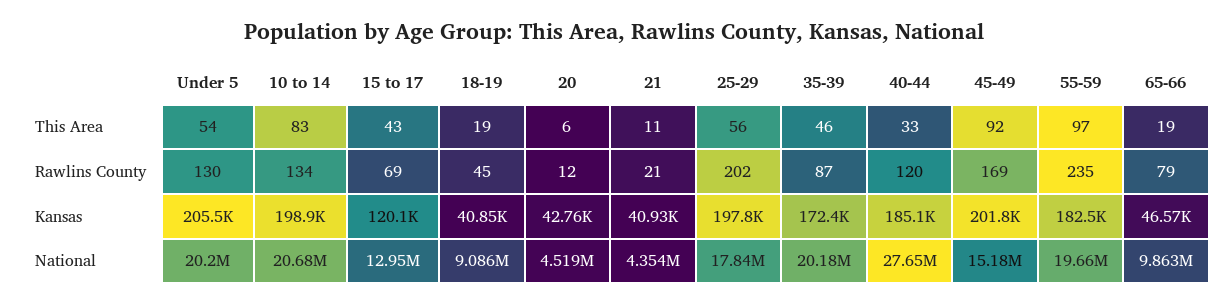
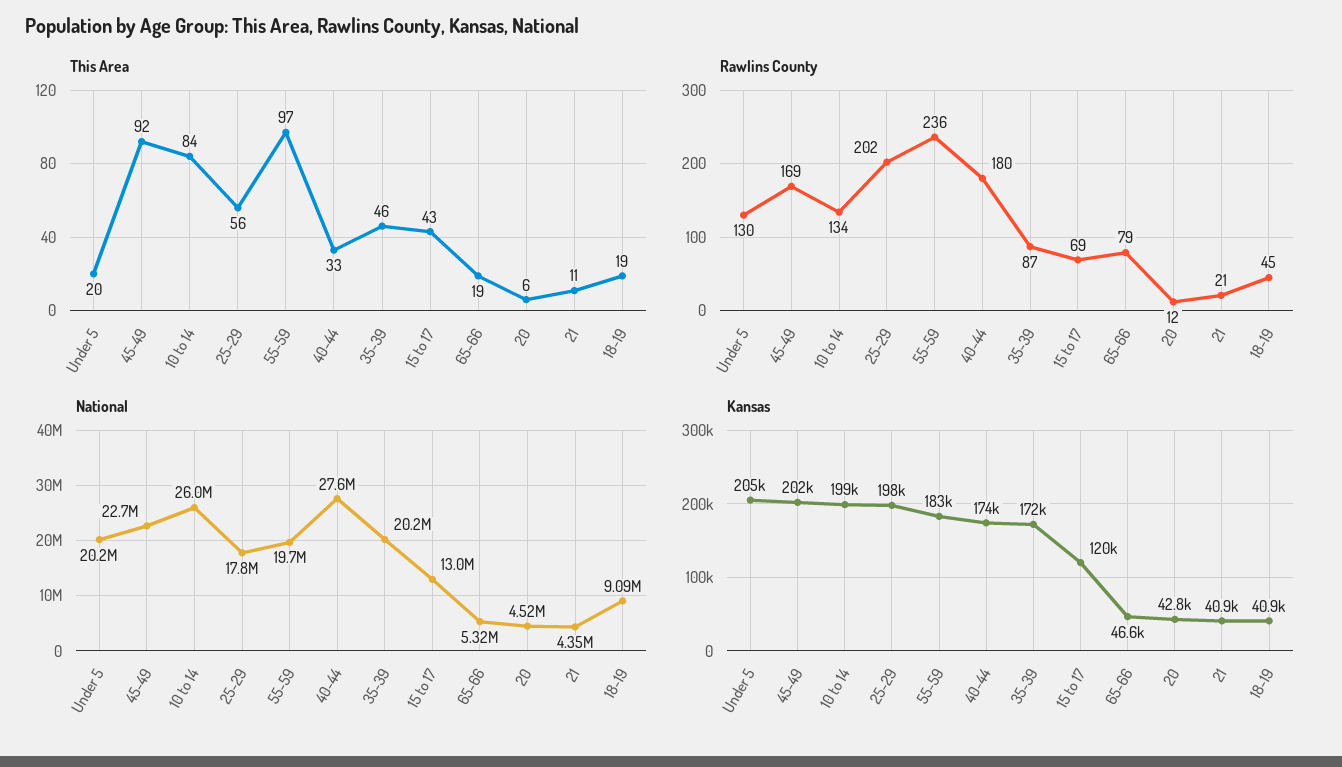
  {
    "This Area": {
-     "Under 5": 54,
+     "Under 5": 20,
-     "10 to 14": 83,
+     "10 to 14": 84,
      "15 to 17": 43,
      "18-19": 19,
      "20": 6,
      "21": 11,
      "25-29": 56,
      "35-39": 46,
      "40-44": 33,
      "45-49": 92,
      "55-59": 97,
      "65-66": 19
    },
    "Rawlins County": {
      "Under 5": 130,
      "10 to 14": 134,
      "15 to 17": 69,
      "18-19": 45,
      "20": 12,
      "21": 21,
      "25-29": 202,
      "35-39": 87,
-     "40-44": 120,
+     "40-44": 180,
      "45-49": 169,
-     "55-59": 235,
+     "55-59": 236,
      "65-66": 79
    },
    "Kansas": {
      "Under 5": 205500,
      "10 to 14": 198900,
      "15 to 17": 120100,
      "18-19": 40850,
      "20": 42760,
      "21": 40930,
      "25-29": 197800,
      "35-39": 172400,
-     "40-44": 185100,
+     "40-44": 174000,
      "45-49": 201800,
      "55-59": 182500,
      "65-66": 46570
    },
    "National": {
      "Under 5": 20200000,
-     "10 to 14": 20680000,
+     "10 to 14": 26000000,
      "15 to 17": 12950000,
      "18-19": 9086000,
      "20": 4519000,
      "21": 4354000,
      "25-29": 17840000,
      "35-39": 20180000,
      "40-44": 27650000,
-     "45-49": 15180000,
+     "45-49": 22700000,
      "55-59": 19660000,
-     "65-66": 9863000
+     "65-66": 5320000
    }
  }

